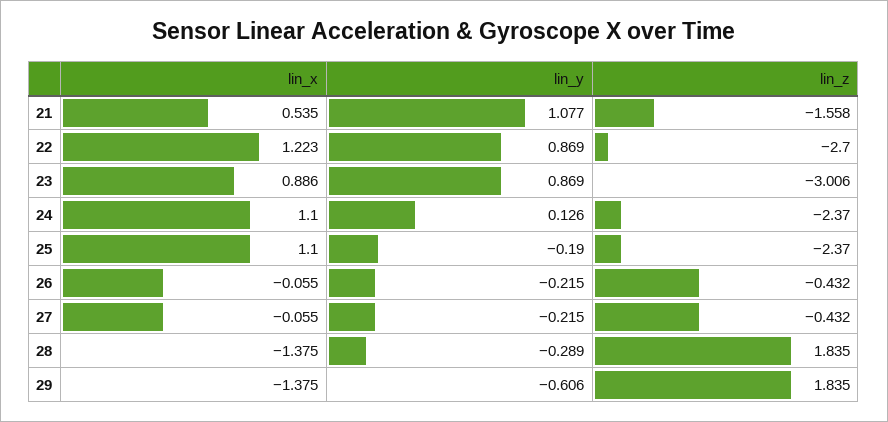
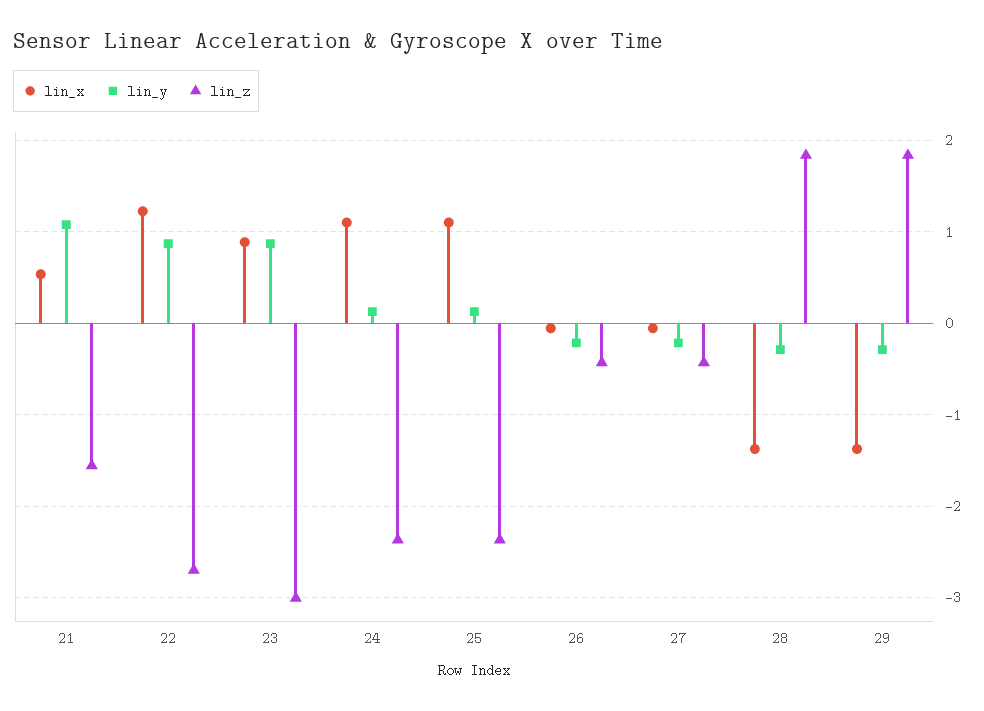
  {
    "lin_x": {
      "21": 0.535,
      "22": 1.223,
      "23": 0.886,
      "24": 1.1,
      "25": 1.1,
      "26": -0.055,
      "27": -0.055,
      "28": -1.375,
      "29": -1.375
    },
    "lin_y": {
      "21": 1.077,
      "22": 0.869,
      "23": 0.869,
      "24": 0.126,
-     "25": -0.19,
+     "25": 0.1,
      "26": -0.215,
      "27": -0.215,
      "28": -0.289,
-     "29": -0.606
+     "29": -0.3
    },
    "lin_z": {
      "21": -1.558,
      "22": -2.7,
      "23": -3.006,
      "24": -2.37,
      "25": -2.37,
      "26": -0.432,
      "27": -0.432,
      "28": 1.835,
      "29": 1.835
    }
  }

